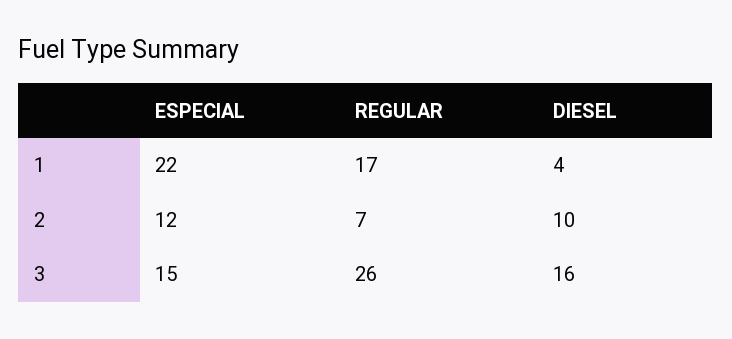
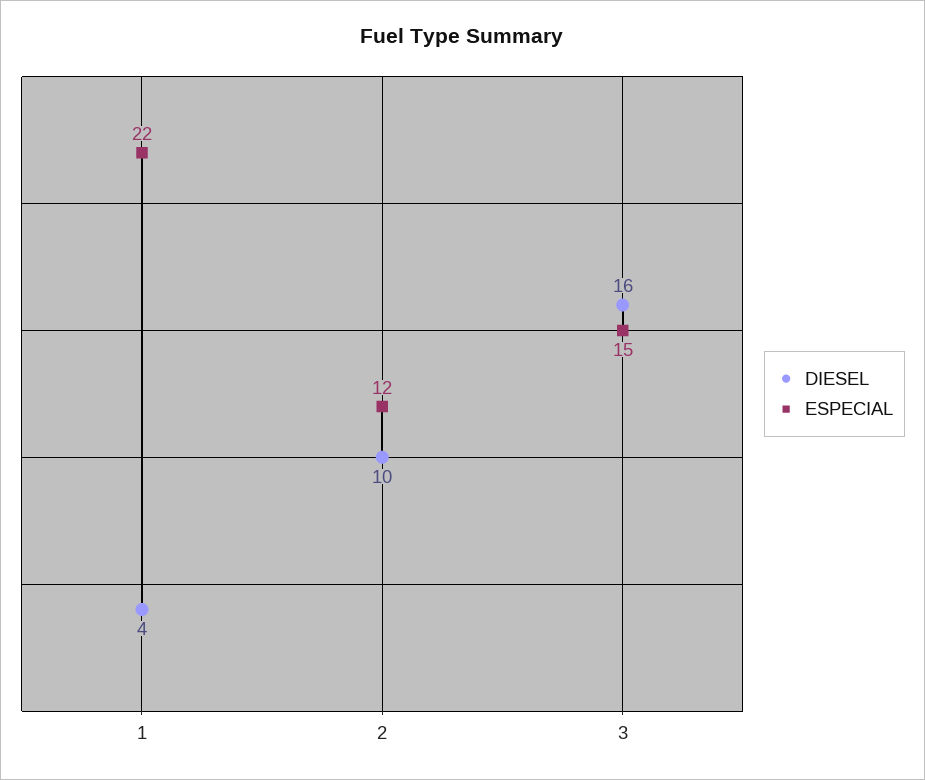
  {
    "ESPECIAL": {
      "1": 22,
      "2": 12,
      "3": 15
    },
-   "REGULAR": {
-     "1": 17,
-     "2": 7,
-     "3": 26
-   },
    "DIESEL": {
      "1": 4,
      "2": 10,
      "3": 16
    }
  }

